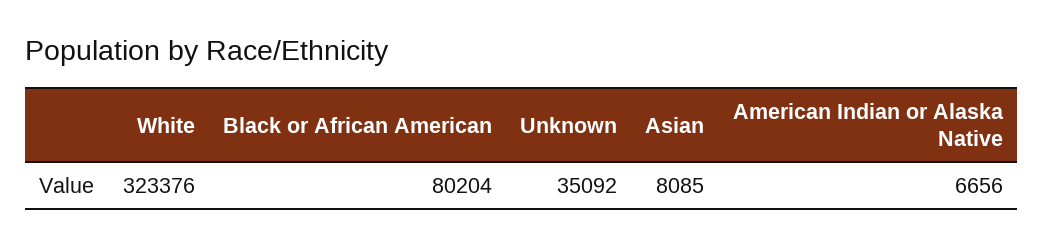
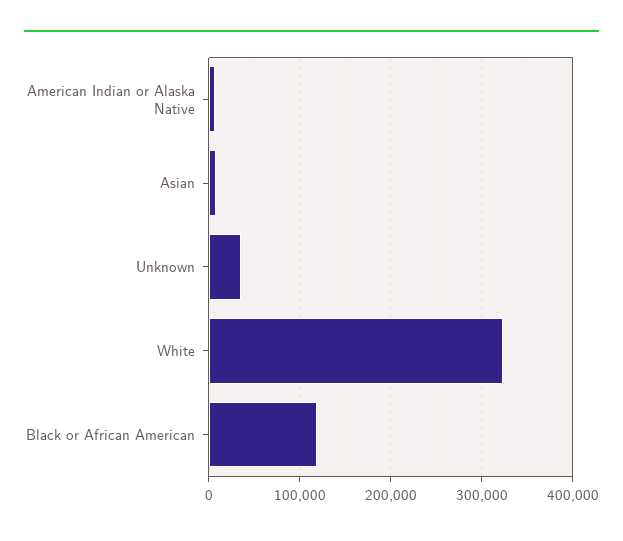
  {
    "White": 323376,
-   "Black or African American": 80204,
+   "Black or African American": 120000,
    "Unknown": 35092,
    "Asian": 8085,
    "American Indian or Alaska Native": 6656
  }

